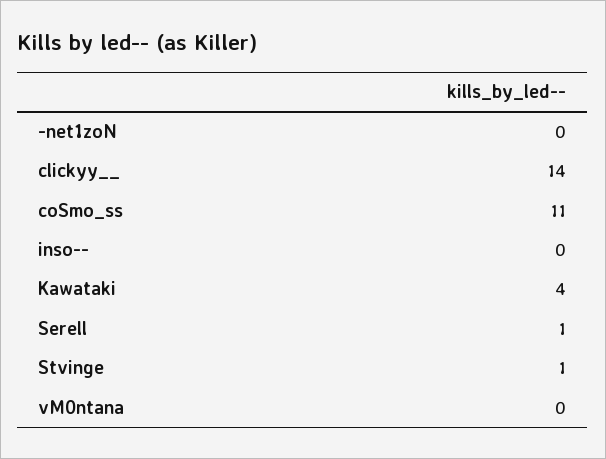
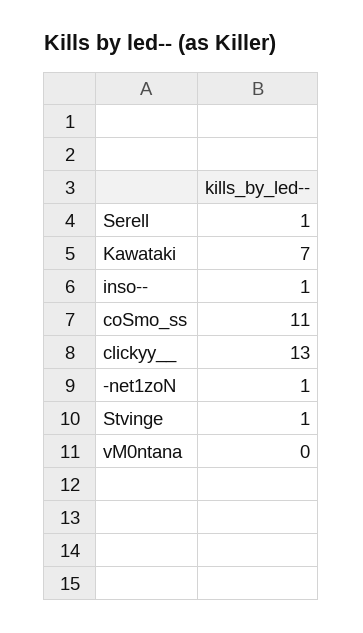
  {
-   "-net1zoN": 0,
+   "-net1zoN": 1,
-   "clickyy__": 14,
+   "clickyy__": 13,
    "coSmo_ss": 11,
-   "inso--": 0,
+   "inso--": 1,
-   "Kawataki": 4,
+   "Kawataki": 7,
    "Serell": 1,
    "Stvinge": 1,
    "vM0ntana": 0
  }

